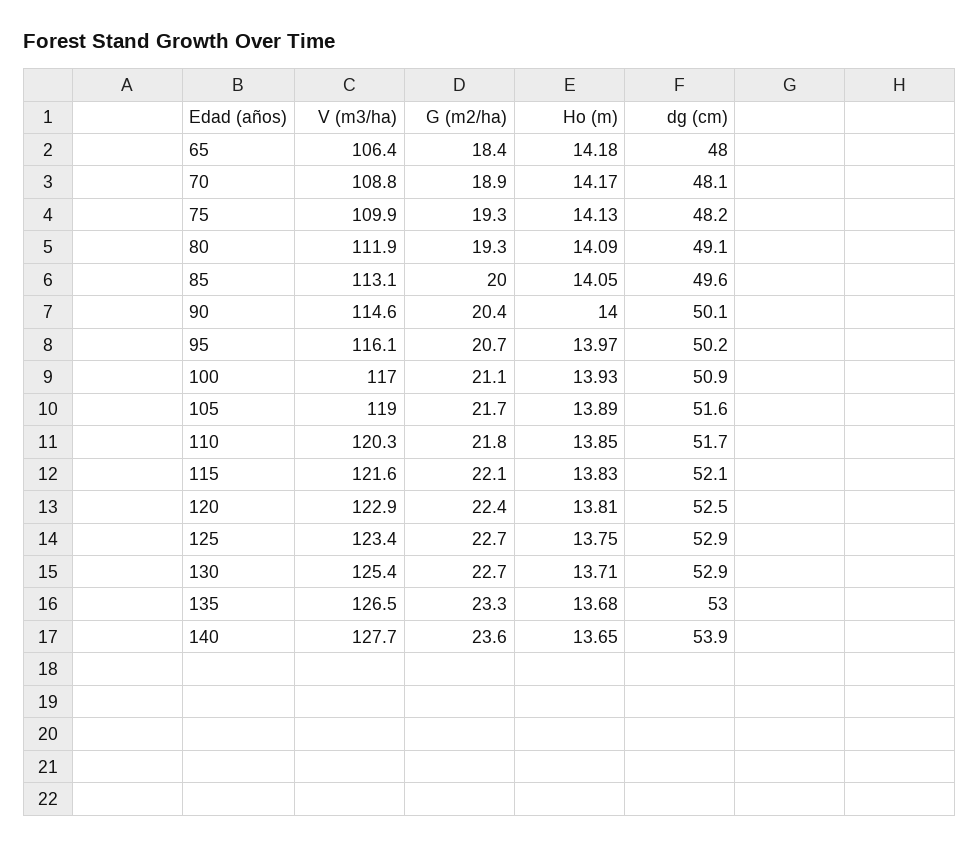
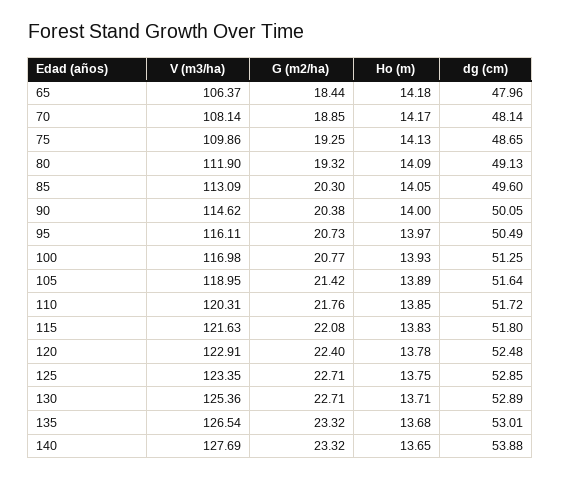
  {
    "V (m3/ha)": {
      "65": 106.37,
-     "70": 108.8,
+     "70": 108.14,
      "75": 109.86,
      "80": 111.9,
      "85": 113.09,
      "90": 114.62,
      "95": 116.11,
      "100": 116.98,
      "105": 118.95,
      "110": 120.31,
      "115": 121.63,
      "120": 122.91,
      "125": 123.35,
      "130": 125.36,
      "135": 126.54,
      "140": 127.69
    },
    "G (m2/ha)": {
      "65": 18.44,
      "70": 18.85,
      "75": 19.25,
      "80": 19.32,
-     "85": 20,
+     "85": 20.3,
      "90": 20.38,
      "95": 20.73,
-     "100": 21.1,
+     "100": 20.77,
-     "105": 21.7,
+     "105": 21.42,
      "110": 21.76,
      "115": 22.08,
      "120": 22.4,
      "125": 22.71,
      "130": 22.71,
      "135": 23.32,
-     "140": 23.6
+     "140": 23.32
    },
    "Ho (m)": {
      "65": 14.18,
      "70": 14.17,
      "75": 14.13,
      "80": 14.09,
      "85": 14.05,
      "90": 14,
      "95": 13.97,
      "100": 13.93,
      "105": 13.89,
      "110": 13.85,
      "115": 13.83,
-     "120": 13.81,
+     "120": 13.78,
      "125": 13.75,
      "130": 13.71,
      "135": 13.68,
      "140": 13.65
    },
    "dg (cm)": {
      "65": 47.96,
      "70": 48.14,
-     "75": 48.2,
+     "75": 48.65,
      "80": 49.13,
      "85": 49.6,
      "90": 50.05,
-     "95": 50.2,
+     "95": 50.49,
-     "100": 50.9,
+     "100": 51.25,
      "105": 51.64,
      "110": 51.72,
-     "115": 52.1,
+     "115": 51.8,
      "120": 52.48,
      "125": 52.85,
      "130": 52.89,
      "135": 53.01,
      "140": 53.88
    }
  }

